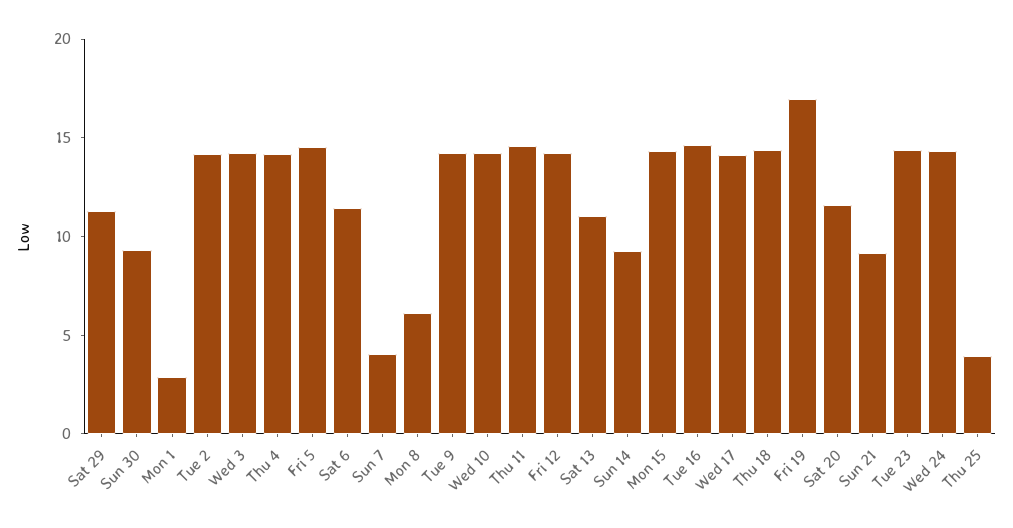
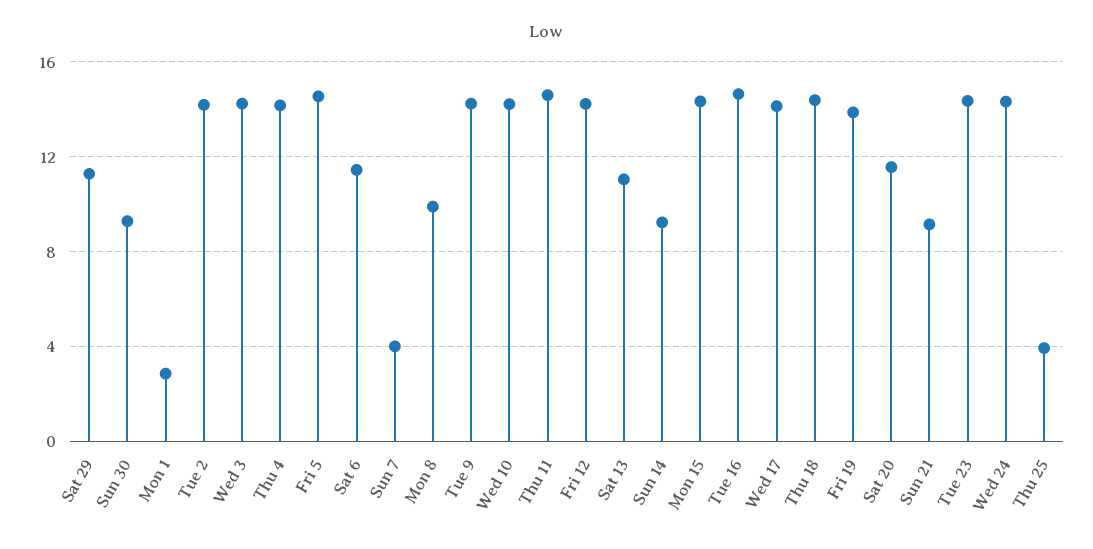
  {
    "Sat 29": 11.5,
    "Sun 30": 9.5,
    "Mon 1": 3,
    "Tue 2": 14,
    "Wed 3": 14,
    "Thu 4": 14,
    "Fri 5": 14.5,
    "Sat 6": 11.5,
    "Sun 7": 4,
-   "Mon 8": 6,
+   "Mon 8": 10,
    "Tue 9": 14,
    "Wed 10": 14,
    "Thu 11": 14.5,
    "Fri 12": 14,
    "Sat 13": 11,
    "Sun 14": 9,
    "Mon 15": 14.5,
    "Tue 16": 14.5,
    "Wed 17": 14,
    "Thu 18": 14.5,
-   "Fri 19": 17,
+   "Fri 19": 14,
    "Sat 20": 11.5,
    "Sun 21": 9,
    "Tue 23": 14.5,
    "Wed 24": 14.5,
    "Thu 25": 4
  }

